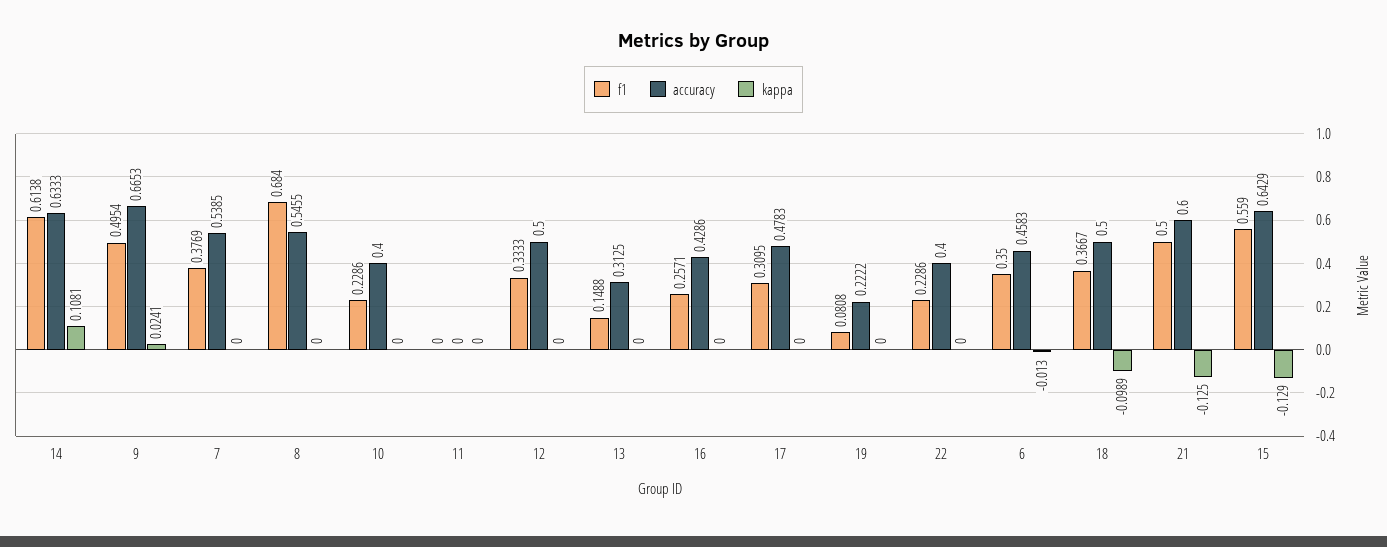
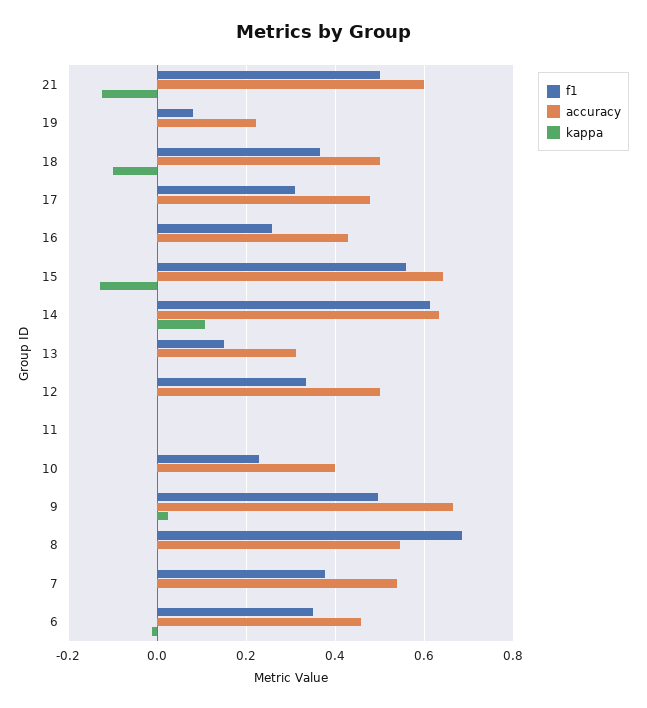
  {
    "f1": {
      "14": 0.6138,
      "9": 0.4954,
      "7": 0.3769,
      "8": 0.684,
      "10": 0.2286,
      "11": 0,
      "12": 0.3333,
      "13": 0.1488,
      "16": 0.2571,
      "17": 0.3095,
      "19": 0.0808,
-     "22": 0.2286,
      "6": 0.35,
      "18": 0.3667,
      "21": 0.5,
      "15": 0.559
    },
    "accuracy": {
      "14": 0.6333,
      "9": 0.6653,
      "7": 0.5385,
      "8": 0.5455,
      "10": 0.4,
      "11": 0,
      "12": 0.5,
      "13": 0.3125,
      "16": 0.4286,
      "17": 0.4783,
      "19": 0.2222,
-     "22": 0.4,
      "6": 0.4583,
      "18": 0.5,
      "21": 0.6,
      "15": 0.6429
    },
    "kappa": {
      "14": 0.1081,
      "9": 0.0241,
      "7": 0,
      "8": 0,
      "10": 0,
      "11": 0,
      "12": 0,
      "13": 0,
      "16": 0,
      "17": 0,
      "19": 0,
-     "22": 0,
      "6": -0.013,
      "18": -0.0989,
      "21": -0.125,
      "15": -0.129
    }
  }

